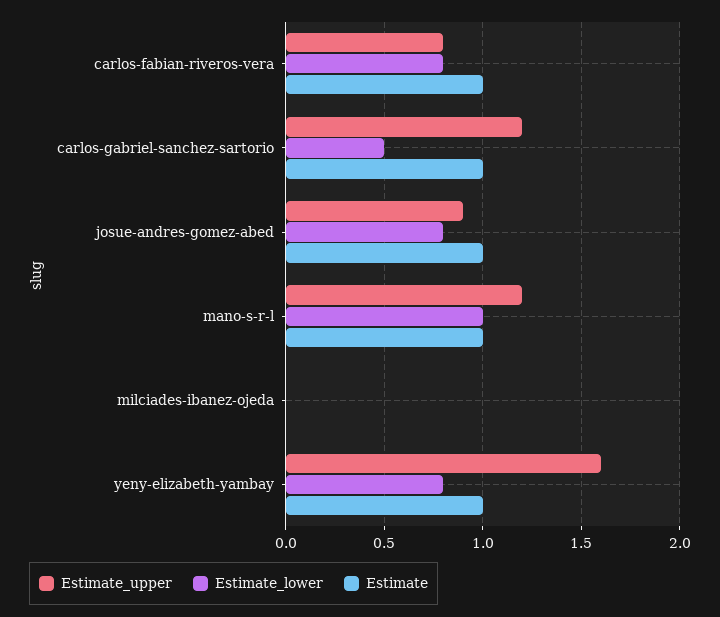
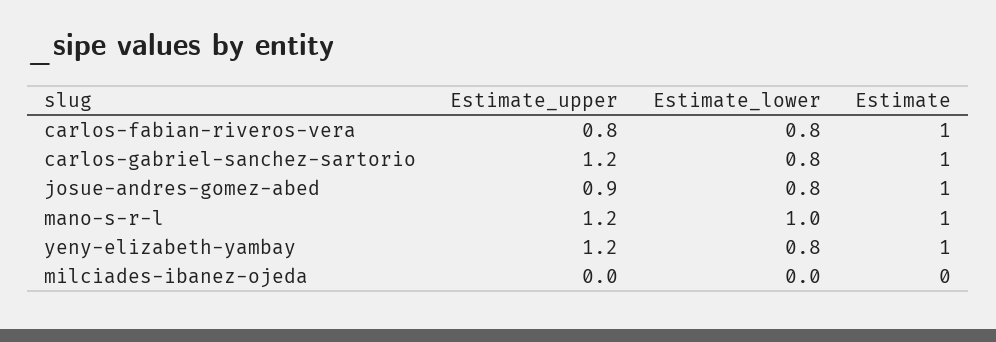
  {
    "Estimate_upper": {
      "carlos-fabian-riveros-vera": 0.8,
      "carlos-gabriel-sanchez-sartorio": 1.2,
      "josue-andres-gomez-abed": 0.9,
      "mano-s-r-l": 1.2,
      "milciades-ibanez-ojeda": 0,
-     "yeny-elizabeth-yambay": 1.6
+     "yeny-elizabeth-yambay": 1.2
    },
    "Estimate_lower": {
      "carlos-fabian-riveros-vera": 0.8,
-     "carlos-gabriel-sanchez-sartorio": 0.5,
+     "carlos-gabriel-sanchez-sartorio": 0.8,
      "josue-andres-gomez-abed": 0.8,
      "mano-s-r-l": 1,
      "milciades-ibanez-ojeda": 0,
      "yeny-elizabeth-yambay": 0.8
    },
    "Estimate": {
      "carlos-fabian-riveros-vera": 1,
      "carlos-gabriel-sanchez-sartorio": 1,
      "josue-andres-gomez-abed": 1,
      "mano-s-r-l": 1,
      "milciades-ibanez-ojeda": 0,
      "yeny-elizabeth-yambay": 1
    }
  }

